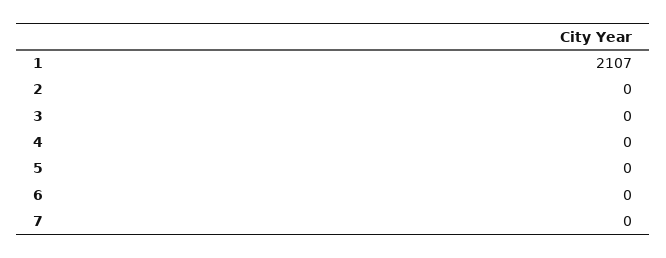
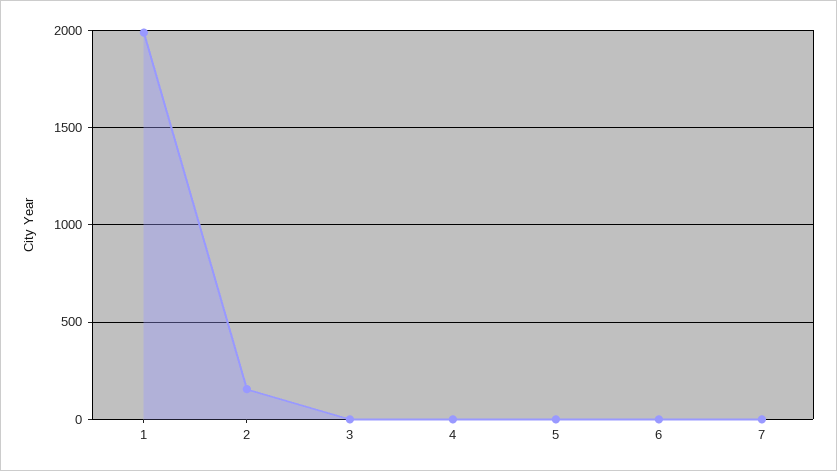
  {
-   "1": 2107,
+   "1": 2000,
-   "2": 0,
+   "2": 150,
    "3": 0,
    "4": 0,
    "5": 0,
    "6": 0,
    "7": 0
  }

